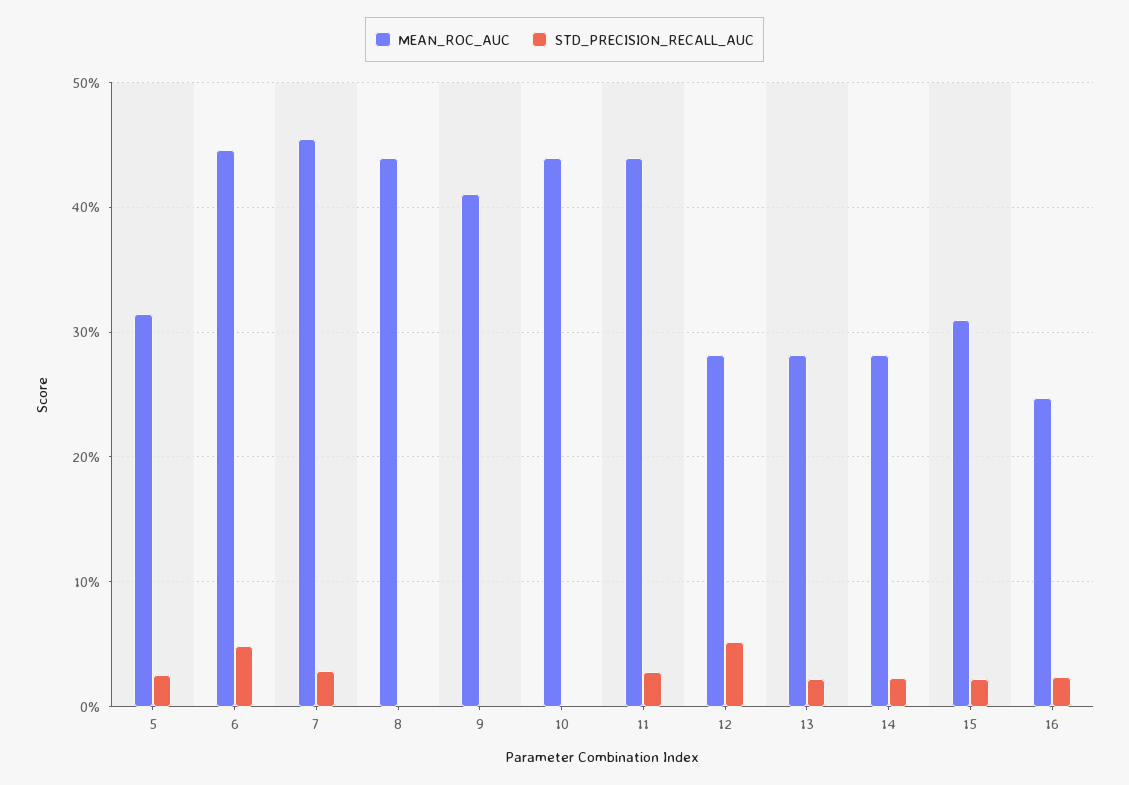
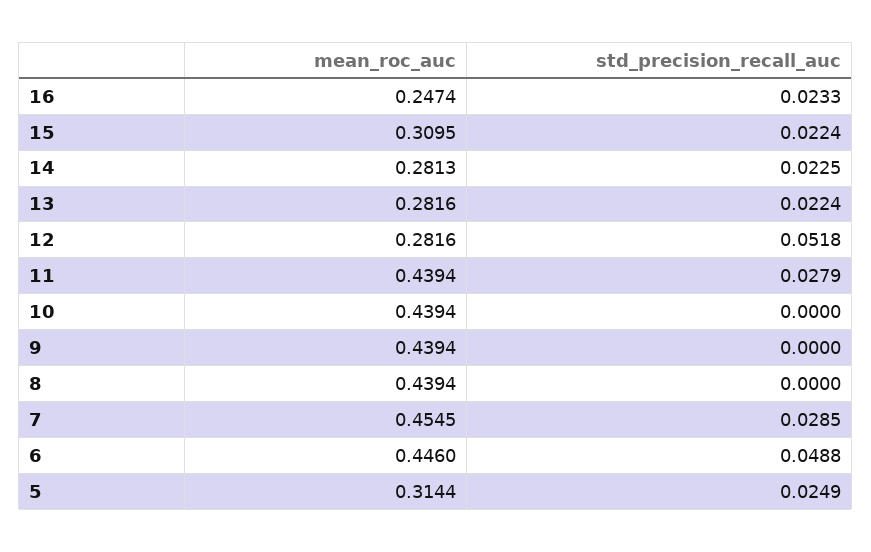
  {
    "MEAN_ROC_AUC": {
      "5": 0.3144,
      "6": 0.446,
      "7": 0.4545,
      "8": 0.4394,
-     "9": 0.41,
+     "9": 0.4394,
      "10": 0.4394,
      "11": 0.4394,
      "12": 0.2816,
      "13": 0.2816,
      "14": 0.2813,
      "15": 0.3095,
      "16": 0.2474
    },
    "STD_PRECISION_RECALL_AUC": {
      "5": 0.0249,
      "6": 0.0488,
      "7": 0.0285,
      "8": 0,
      "9": 0,
      "10": 0,
      "11": 0.0279,
      "12": 0.0518,
      "13": 0.0224,
      "14": 0.0225,
      "15": 0.0224,
      "16": 0.0233
    }
  }

